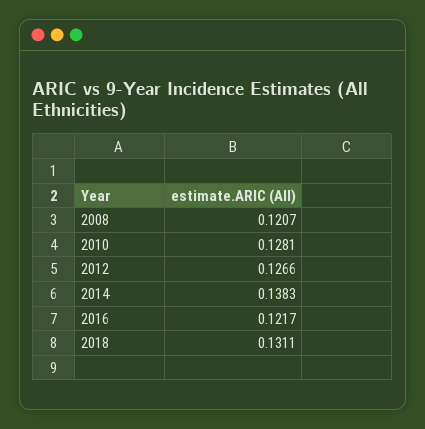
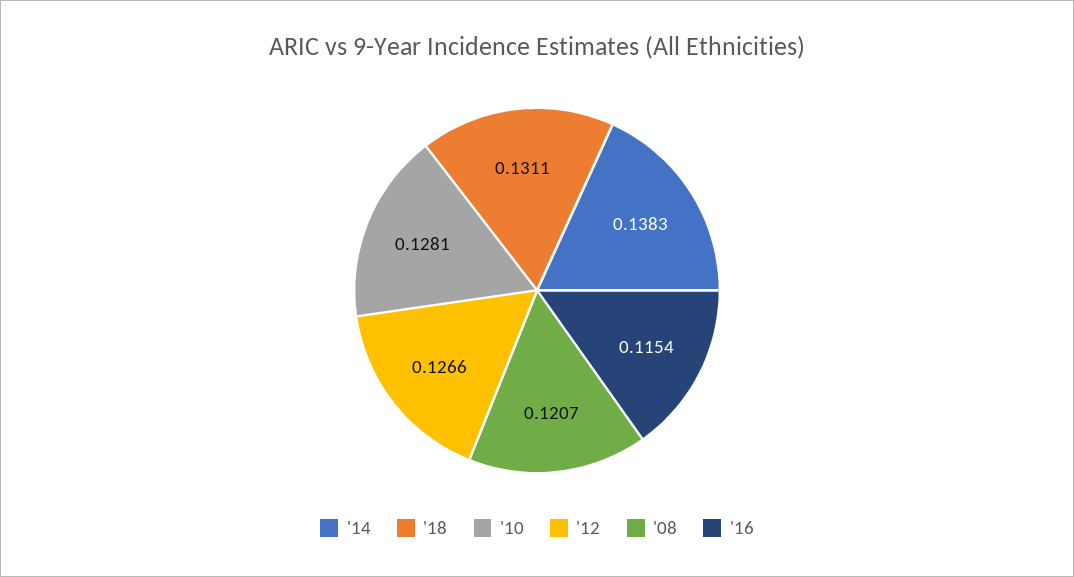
  {
    "2008": 0.1207,
    "2010": 0.1281,
    "2012": 0.1266,
    "2014": 0.1383,
-   "2016": 0.1217,
+   "2016": 0.1154,
    "2018": 0.1311
  }

